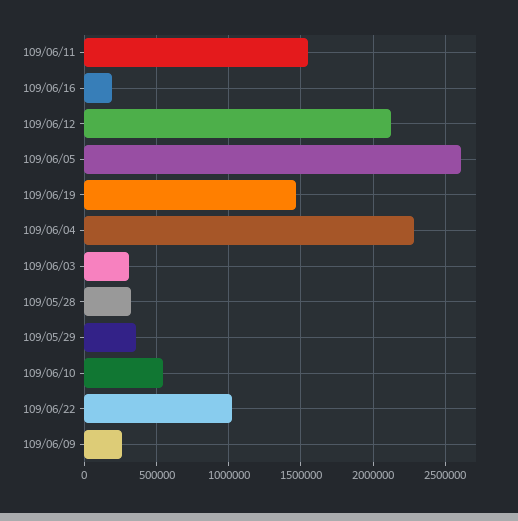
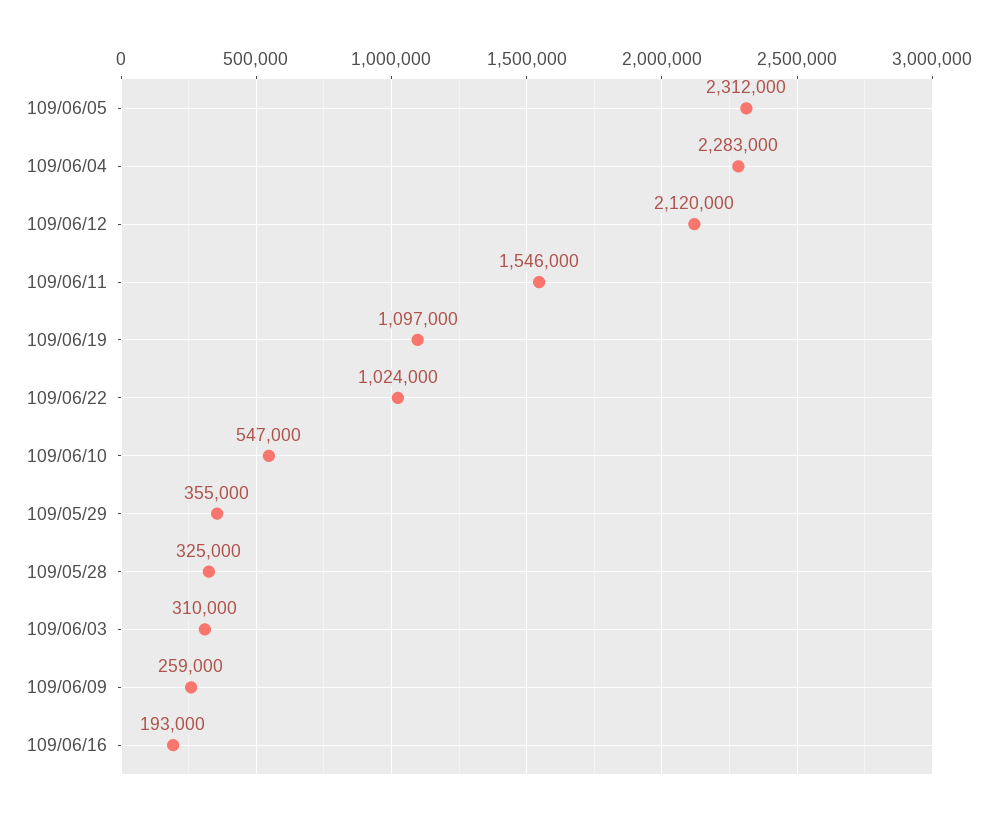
  {
    "109/06/11": 1546000,
    "109/06/16": 193000,
    "109/06/12": 2120000,
-   "109/06/05": 2600000,
+   "109/06/05": 2312000,
-   "109/06/19": 1450000,
+   "109/06/19": 1097000,
    "109/06/04": 2283000,
    "109/06/03": 310000,
    "109/05/28": 325000,
    "109/05/29": 355000,
    "109/06/10": 547000,
    "109/06/22": 1024000,
    "109/06/09": 259000
  }

